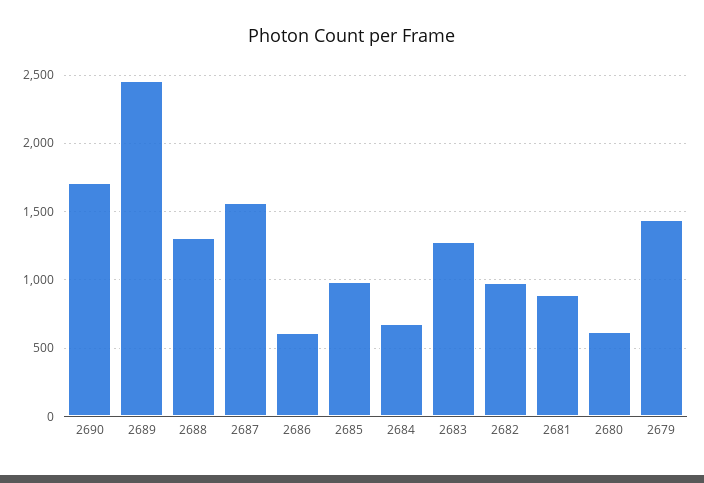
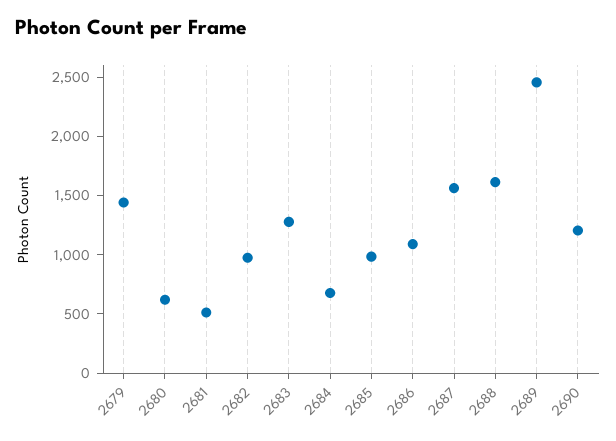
  {
-   "2690": 1700,
+   "2690": 1200,
    "2689": 2450,
-   "2688": 1300,
+   "2688": 1600,
    "2687": 1550,
-   "2686": 600,
+   "2686": 1100,
    "2685": 1000,
    "2684": 700,
    "2683": 1300,
    "2682": 950,
-   "2681": 900,
+   "2681": 500,
    "2680": 600,
    "2679": 1450
  }

